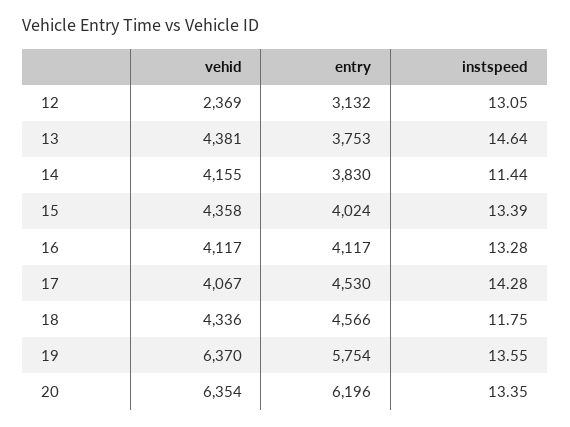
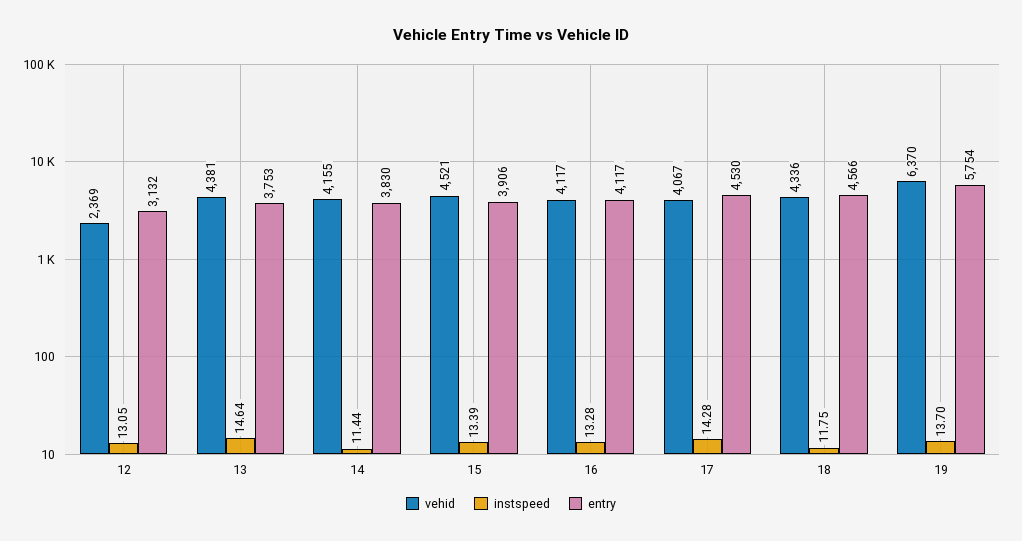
  {
    "vehid": {
      "12": 2369,
      "13": 4381,
      "14": 4155,
-     "15": 4358,
+     "15": 4521,
      "16": 4117,
      "17": 4067,
      "18": 4336,
-     "19": 6370,
+     "19": 6370
-     "20": 6354
    },
    "entry": {
      "12": 3132,
      "13": 3753,
      "14": 3830,
-     "15": 4024,
+     "15": 3906,
      "16": 4117,
      "17": 4530,
      "18": 4566,
-     "19": 5754,
+     "19": 5754
-     "20": 6196
    },
    "instspeed": {
      "12": 13.05,
      "13": 14.64,
      "14": 11.44,
      "15": 13.39,
      "16": 13.28,
      "17": 14.28,
      "18": 11.75,
-     "19": 13.55,
+     "19": 13.7
-     "20": 13.35
    }
  }

